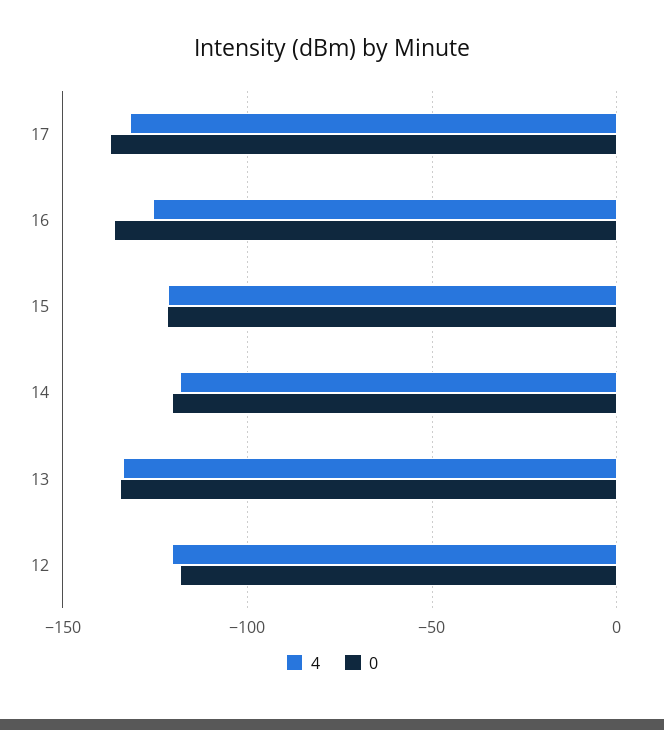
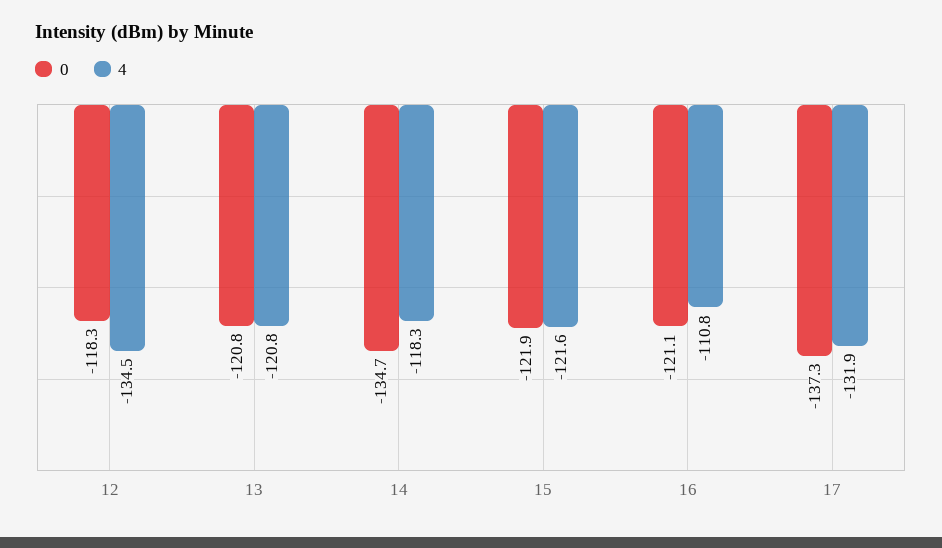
  {
    "4": {
      "17": -131.9,
-     "16": -125,
+     "16": -110.8,
      "15": -121.6,
      "14": -118.3,
-     "13": -135,
+     "13": -120.8,
-     "12": -120
+     "12": -134.5
    },
    "0": {
      "17": -137.3,
-     "16": -135,
+     "16": -121.1,
      "15": -121.9,
-     "14": -120,
+     "14": -134.7,
-     "13": -135,
+     "13": -120.8,
      "12": -118.3
    }
  }

